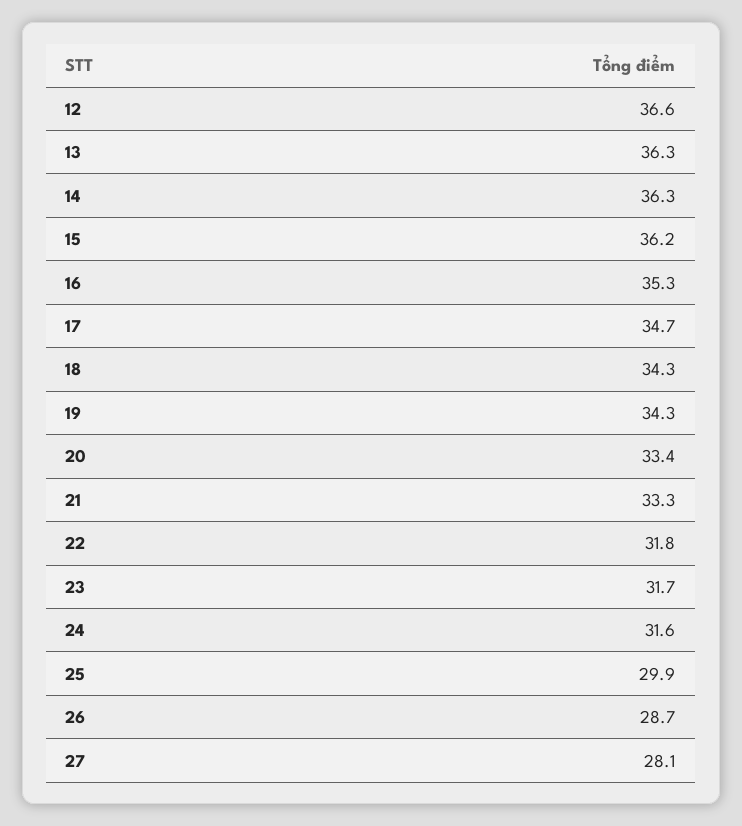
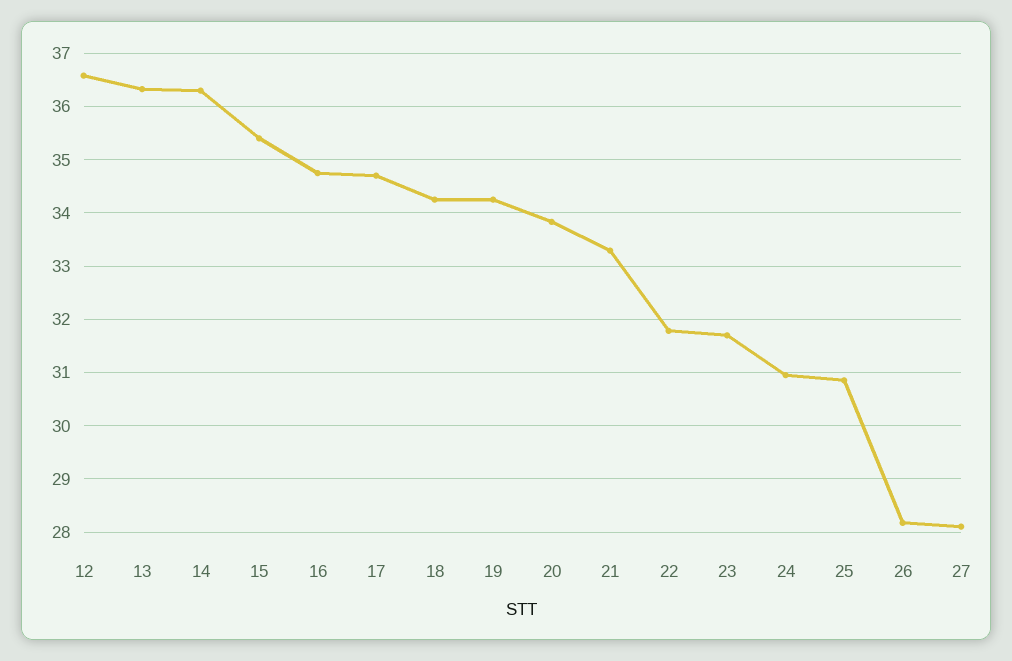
  {
    "12": 36.6,
    "13": 36.3,
    "14": 36.3,
-   "15": 36.2,
+   "15": 35.4,
-   "16": 35.3,
+   "16": 34.8,
    "17": 34.7,
    "18": 34.3,
    "19": 34.3,
-   "20": 33.4,
+   "20": 33.8,
    "21": 33.3,
    "22": 31.8,
    "23": 31.7,
-   "24": 31.6,
+   "24": 31,
-   "25": 29.9,
+   "25": 30.8,
-   "26": 28.7,
+   "26": 28.2,
    "27": 28.1
  }

